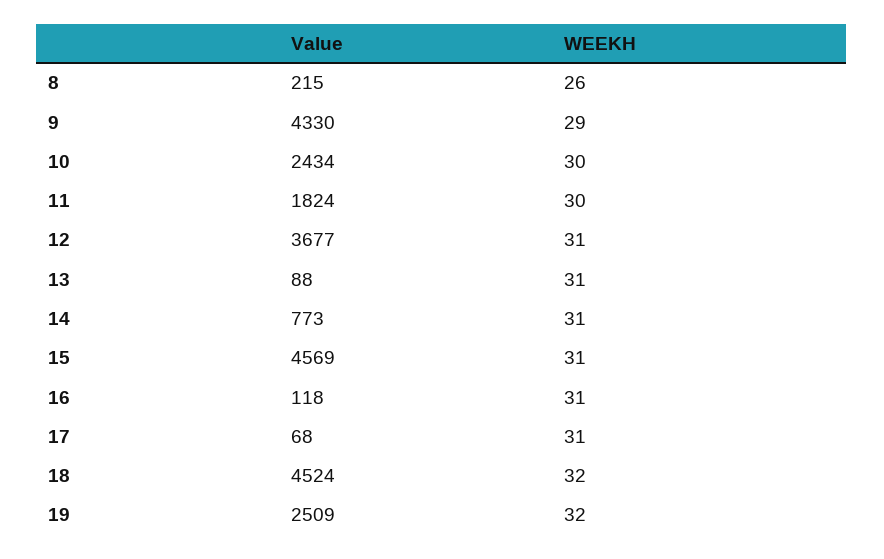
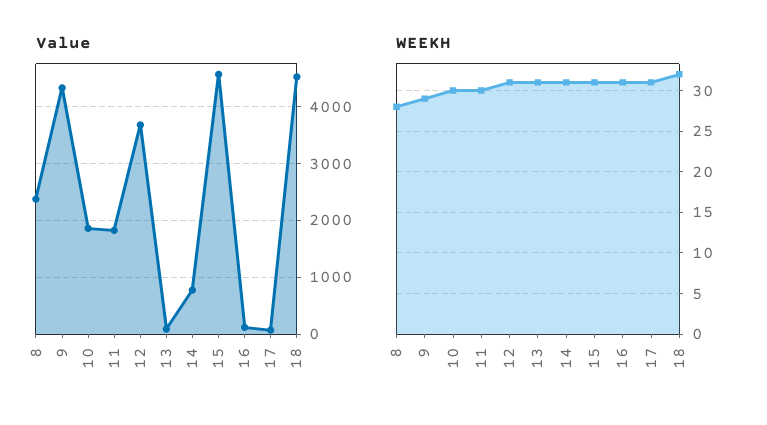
  {
    "Value": {
-     "8": 215,
+     "8": 2400,
      "9": 4330,
-     "10": 2434,
+     "10": 1800,
      "11": 1824,
      "12": 3677,
      "13": 88,
      "14": 773,
      "15": 4569,
      "16": 118,
      "17": 68,
-     "18": 4524,
+     "18": 4524
-     "19": 2509
    },
    "WEEKH": {
-     "8": 26,
+     "8": 28,
      "9": 29,
      "10": 30,
      "11": 30,
      "12": 31,
      "13": 31,
      "14": 31,
      "15": 31,
      "16": 31,
      "17": 31,
-     "18": 32,
+     "18": 32
-     "19": 32
    }
  }

